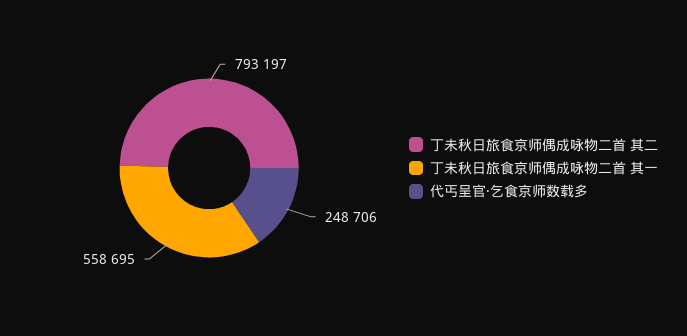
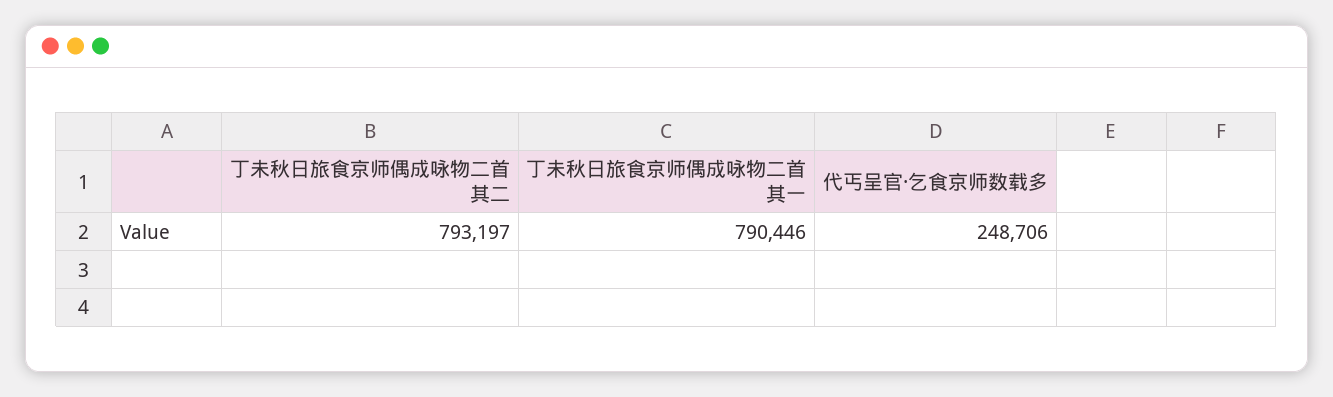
  {
    "丁未秋日旅食京师偶成咏物二首 其二": 793197,
-   "丁未秋日旅食京师偶成咏物二首 其一": 558695,
+   "丁未秋日旅食京师偶成咏物二首 其一": 790446,
    "代丐呈官·乞食京师数载多": 248706
  }

